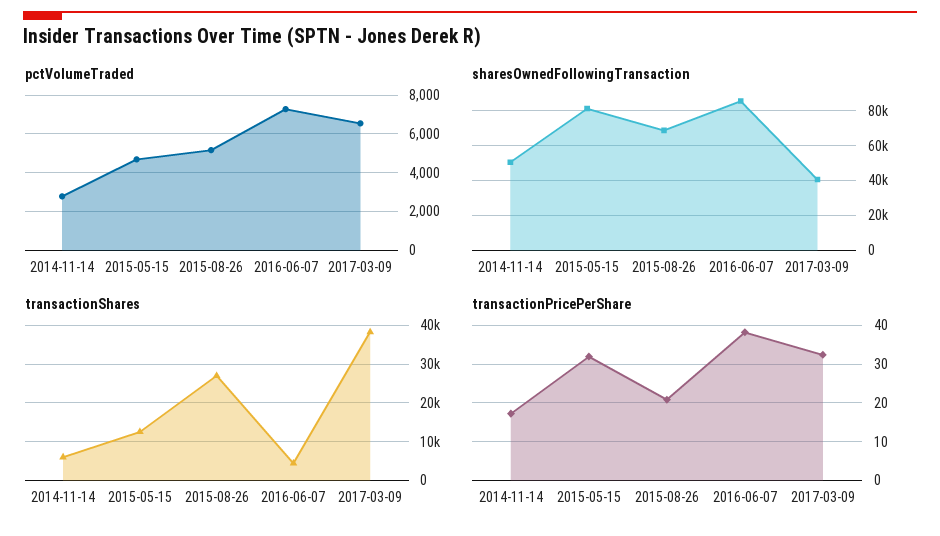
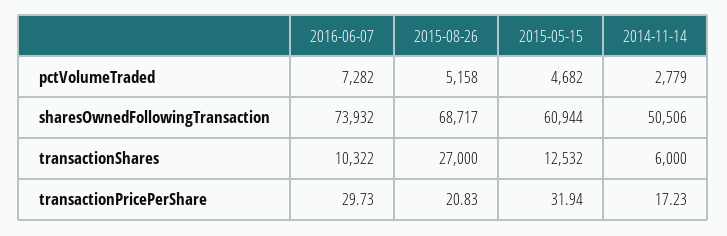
  {
    "pctVolumeTraded": {
      "2014-11-14": 2779,
      "2015-05-15": 4682,
      "2015-08-26": 5158,
-     "2016-06-07": 7282,
+     "2016-06-07": 7282
-     "2017-03-09": 6500
    },
    "sharesOwnedFollowingTransaction": {
      "2014-11-14": 50506,
-     "2015-05-15": 80000,
+     "2015-05-15": 60944,
      "2015-08-26": 68717,
-     "2016-06-07": 85000,
+     "2016-06-07": 73932
-     "2017-03-09": 40000
    },
    "transactionShares": {
      "2014-11-14": 6000,
      "2015-05-15": 12532,
      "2015-08-26": 27000,
-     "2016-06-07": 4000,
+     "2016-06-07": 10322
-     "2017-03-09": 38000
    },
    "transactionPricePerShare": {
      "2014-11-14": 17.23,
      "2015-05-15": 31.94,
      "2015-08-26": 20.83,
-     "2016-06-07": 38,
+     "2016-06-07": 29.73
-     "2017-03-09": 32
    }
  }

